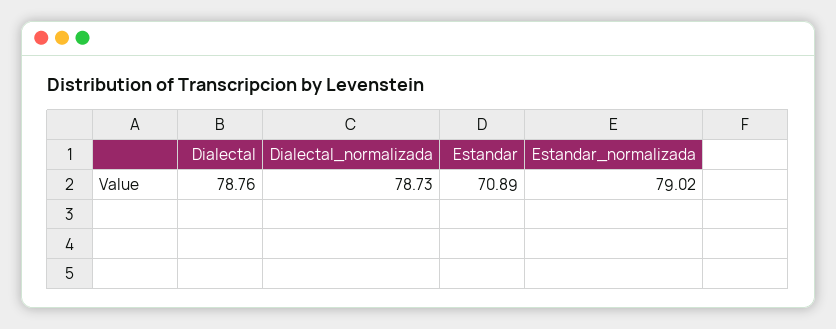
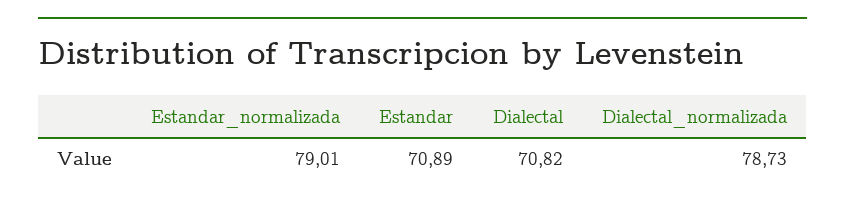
  {
-   "Dialectal": 78.76,
+   "Dialectal": 70.82,
    "Dialectal_normalizada": 78.73,
    "Estandar": 70.89,
-   "Estandar_normalizada": 79.02
+   "Estandar_normalizada": 79.01
  }

